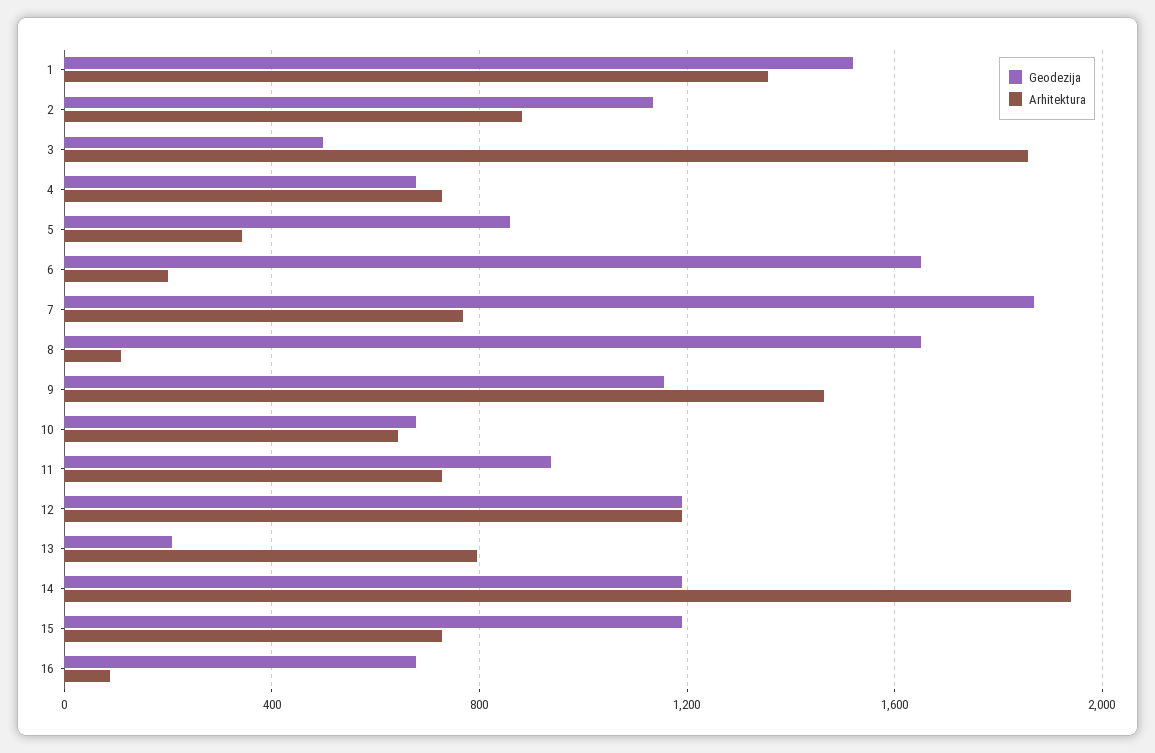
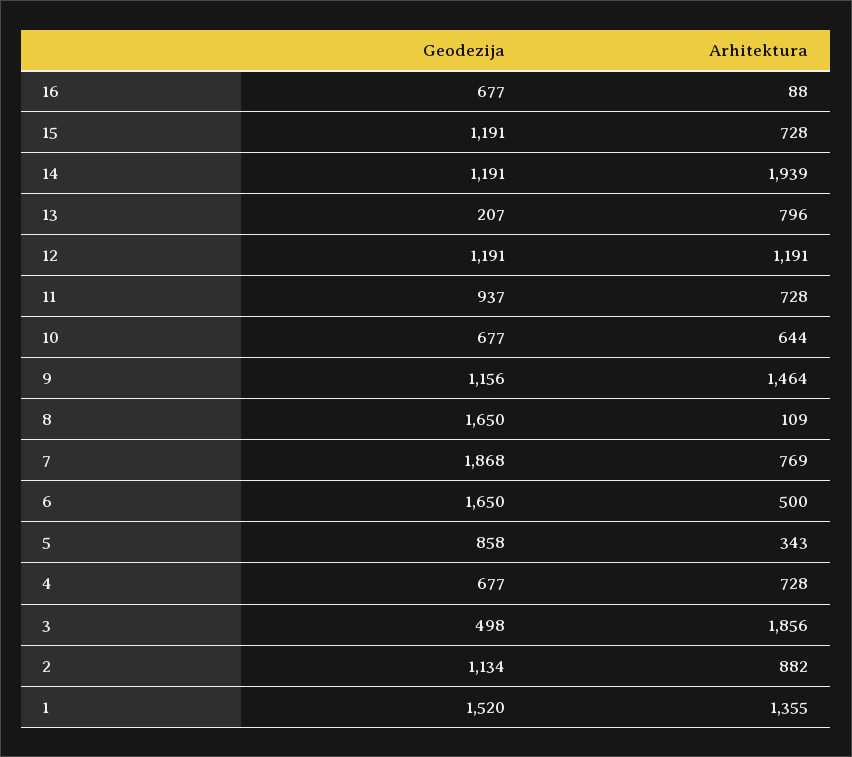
  {
    "Geodezija": {
      "1": 1520,
      "2": 1134,
      "3": 498,
      "4": 677,
      "5": 858,
      "6": 1650,
      "7": 1868,
      "8": 1650,
      "9": 1156,
      "10": 677,
      "11": 937,
      "12": 1191,
      "13": 207,
      "14": 1191,
      "15": 1191,
      "16": 677
    },
    "Arhitektura": {
      "1": 1355,
      "2": 882,
      "3": 1856,
      "4": 728,
      "5": 343,
-     "6": 200,
+     "6": 500,
      "7": 769,
      "8": 109,
      "9": 1464,
      "10": 644,
      "11": 728,
      "12": 1191,
      "13": 796,
      "14": 1939,
      "15": 728,
      "16": 88
    }
  }

